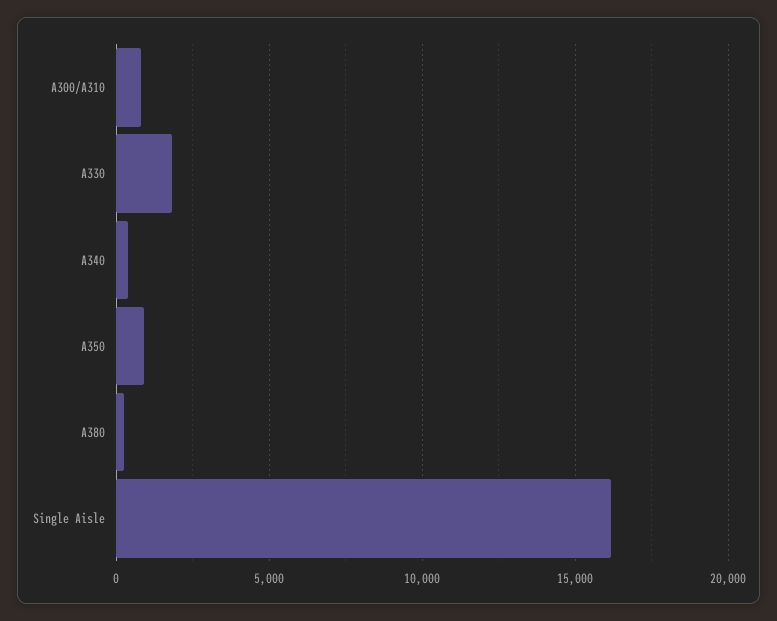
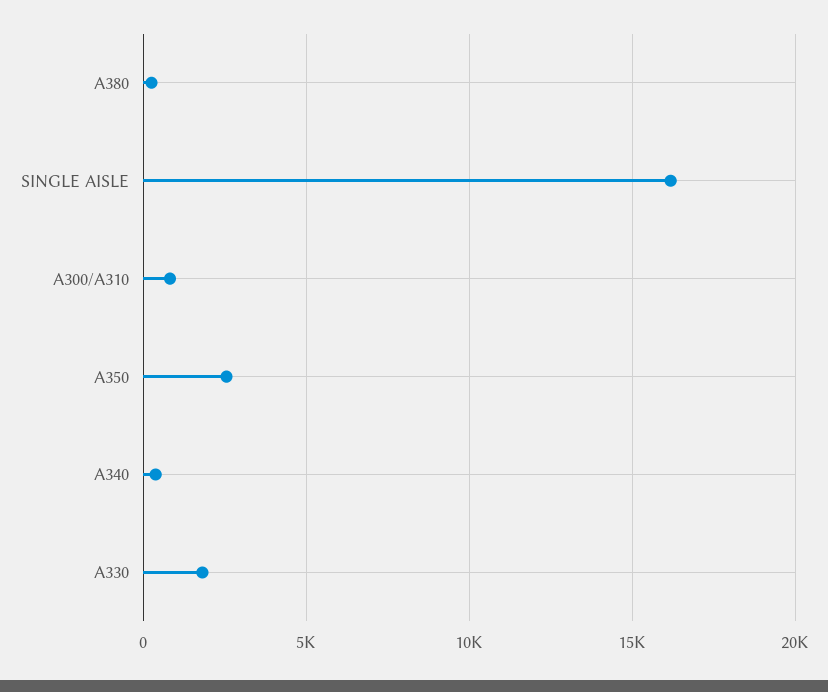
  {
    "A300/A310": 1000,
    "A330": 2000,
    "A340": 500,
-   "A350": 1000,
+   "A350": 2500,
    "A380": 500,
    "Single Aisle": 16000
  }

